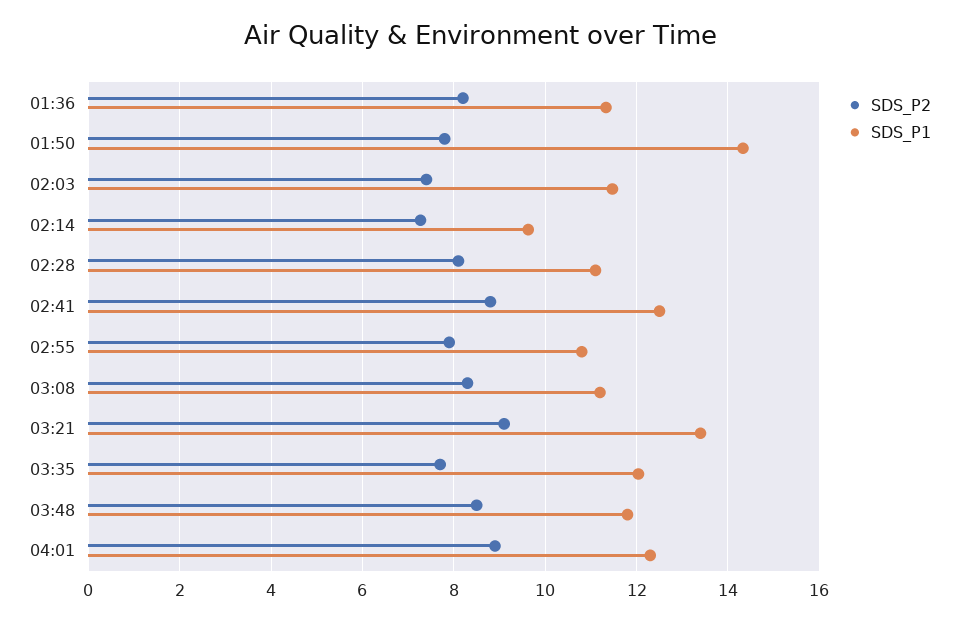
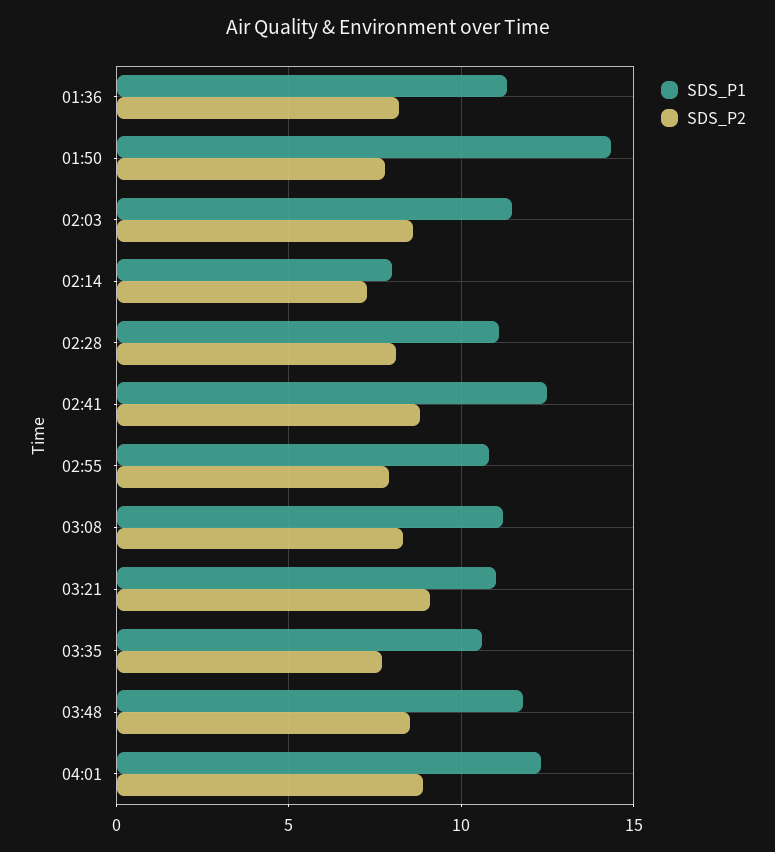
  {
    "SDS_P2": {
      "01:36": 8.2,
      "01:50": 7.8,
-     "02:03": 7.4,
+     "02:03": 8.5,
      "02:14": 7.2,
      "02:28": 8.2,
      "02:41": 8.8,
      "02:55": 8,
      "03:08": 8.4,
      "03:21": 9.2,
      "03:35": 7.8,
      "03:48": 8.6,
      "04:01": 9
    },
    "SDS_P1": {
      "01:36": 11.4,
      "01:50": 14.4,
      "02:03": 11.4,
-     "02:14": 9.6,
+     "02:14": 8,
      "02:28": 11.2,
      "02:41": 12.6,
      "02:55": 10.8,
      "03:08": 11.2,
-     "03:21": 13.4,
+     "03:21": 11,
-     "03:35": 12,
+     "03:35": 10.5,
      "03:48": 11.8,
      "04:01": 12.4
    }
  }

